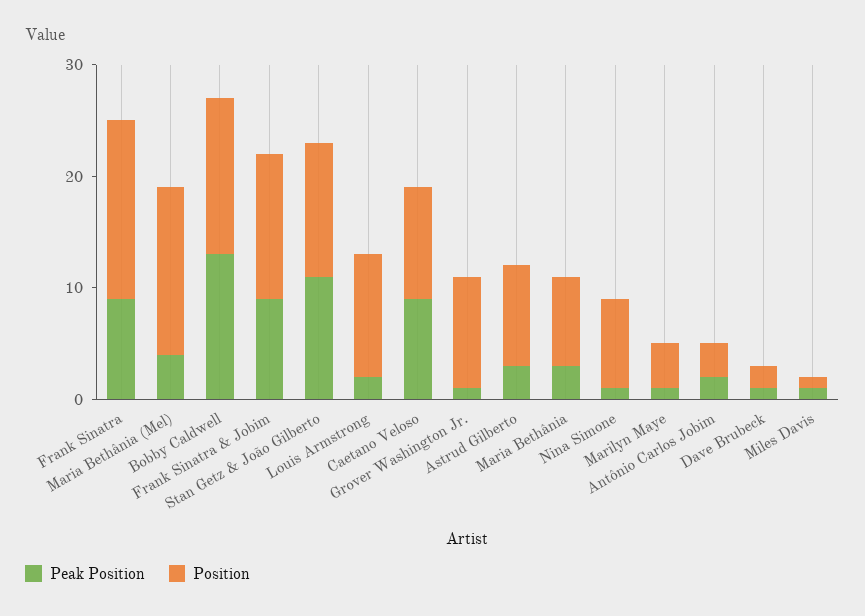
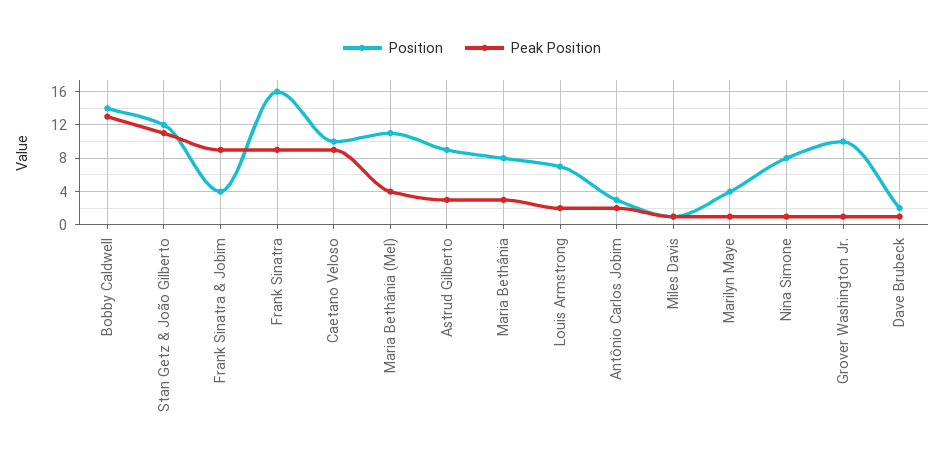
  {
    "Peak Position": {
      "Frank Sinatra": 9,
      "Maria Bethânia (Mel)": 4,
      "Bobby Caldwell": 13,
      "Frank Sinatra & Jobim": 9,
      "Stan Getz & João Gilberto": 11,
      "Louis Armstrong": 2,
      "Caetano Veloso": 9,
      "Grover Washington Jr.": 1,
      "Astrud Gilberto": 3,
      "Maria Bethânia": 3,
      "Nina Simone": 1,
      "Marilyn Maye": 1,
      "Antônio Carlos Jobim": 2,
      "Dave Brubeck": 1,
      "Miles Davis": 1
    },
    "Position": {
      "Frank Sinatra": 16,
-     "Maria Bethânia (Mel)": 15,
+     "Maria Bethânia (Mel)": 11,
      "Bobby Caldwell": 14,
-     "Frank Sinatra & Jobim": 13,
+     "Frank Sinatra & Jobim": 4,
      "Stan Getz & João Gilberto": 12,
-     "Louis Armstrong": 11,
+     "Louis Armstrong": 7,
      "Caetano Veloso": 10,
      "Grover Washington Jr.": 10,
      "Astrud Gilberto": 9,
      "Maria Bethânia": 8,
      "Nina Simone": 8,
      "Marilyn Maye": 4,
      "Antônio Carlos Jobim": 3,
      "Dave Brubeck": 2,
      "Miles Davis": 1
    }
  }

